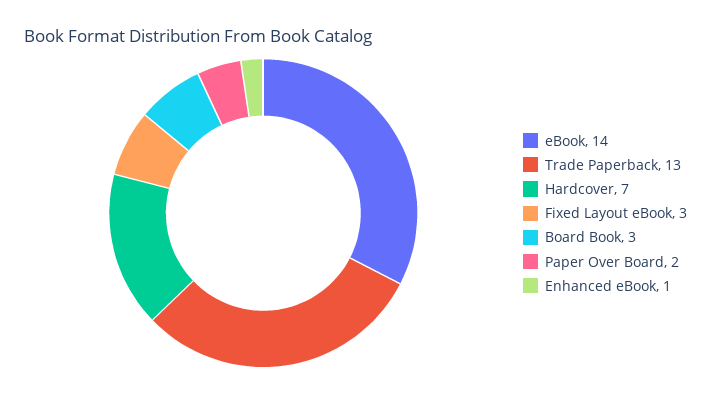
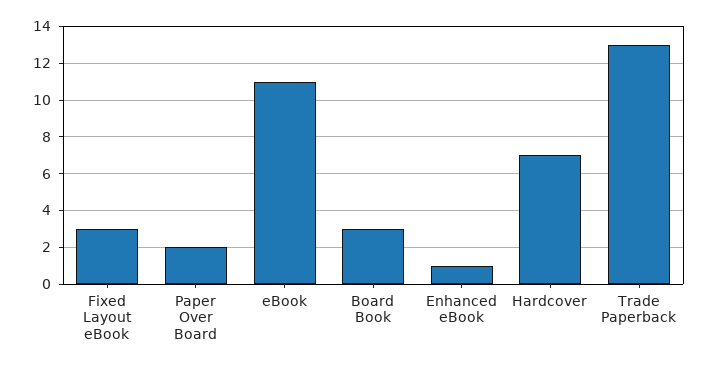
  {
-   "eBook": 14,
+   "eBook": 11,
    "Trade Paperback": 13,
    "Hardcover": 7,
    "Fixed Layout eBook": 3,
    "Board Book": 3,
    "Paper Over Board": 2,
    "Enhanced eBook": 1
  }

